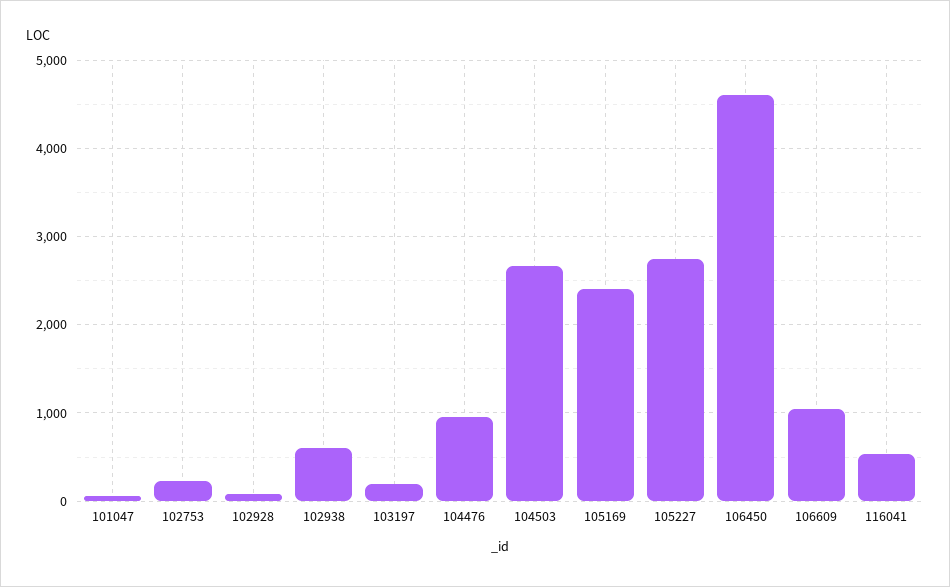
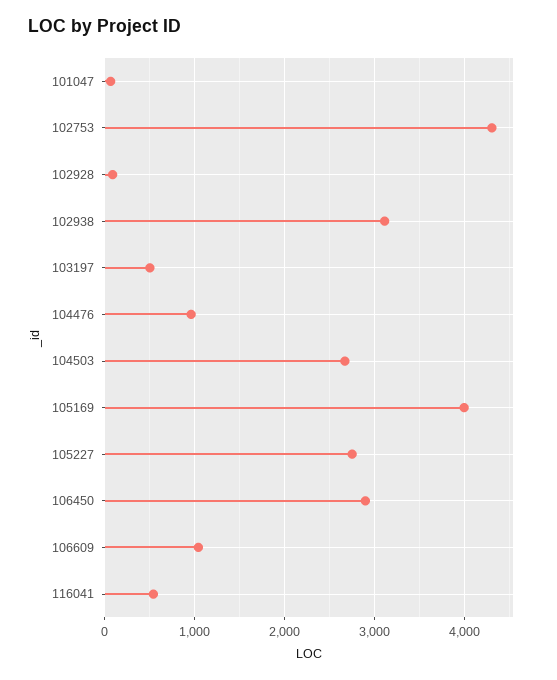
  {
    "101047": 100,
-   "102753": 200,
+   "102753": 4300,
    "102928": 100,
-   "102938": 600,
+   "102938": 3100,
-   "103197": 200,
+   "103197": 500,
    "104476": 1000,
    "104503": 2700,
-   "105169": 2400,
+   "105169": 4000,
    "105227": 2800,
-   "106450": 4600,
+   "106450": 2900,
    "106609": 1000,
    "116041": 500
  }

